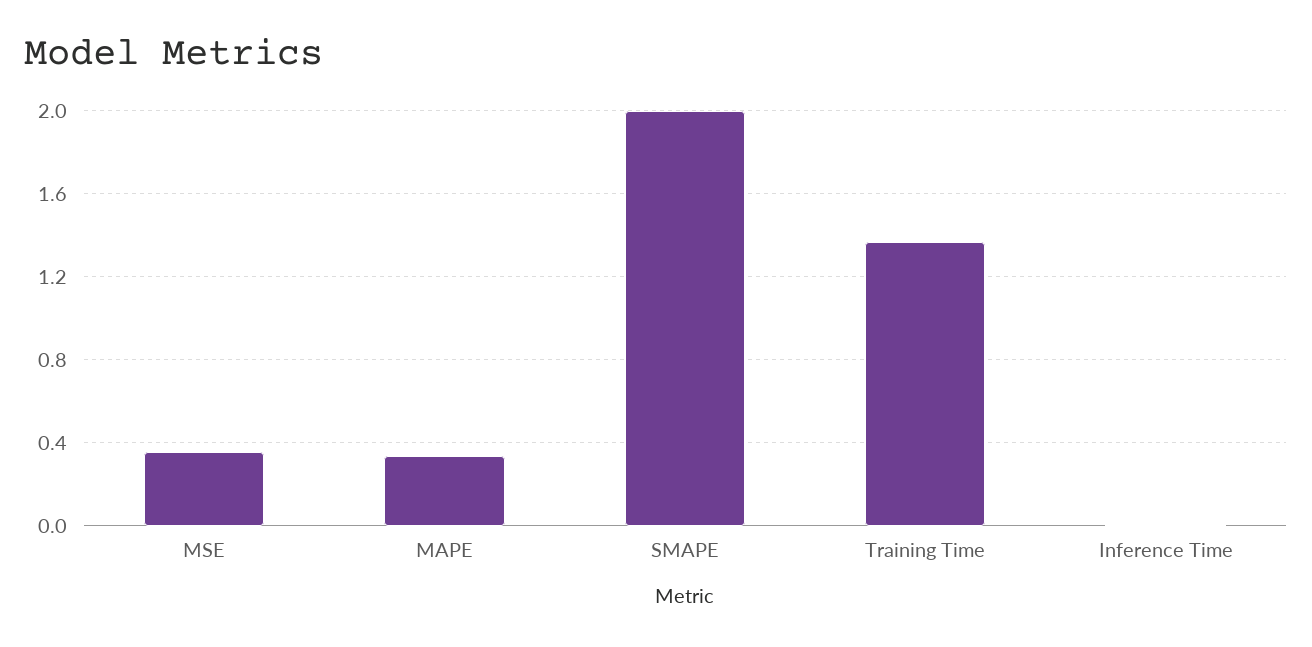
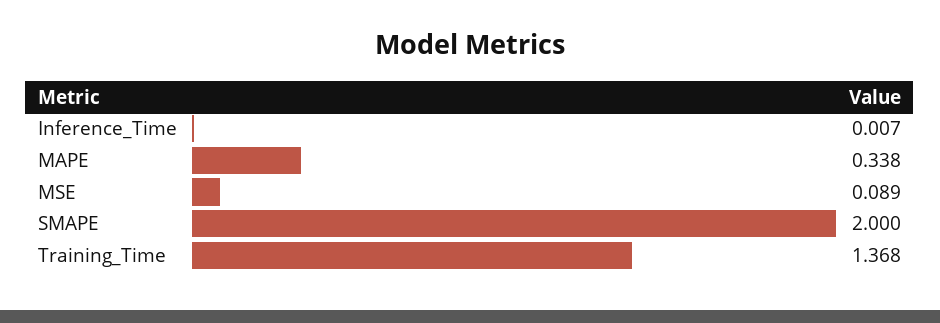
  {
-   "MSE": 0.35,
+   "MSE": 0.089,
    "MAPE": 0.338,
    "SMAPE": 2,
    "Training Time": 1.368,
    "Inference Time": 0.007
  }

